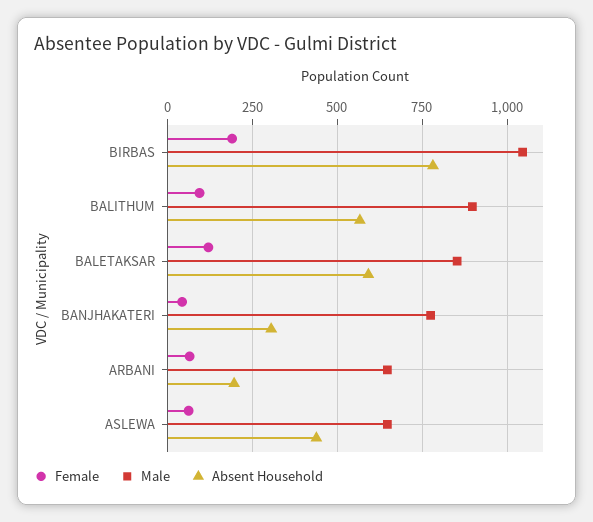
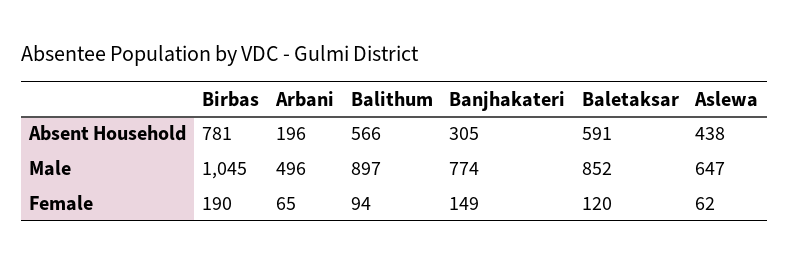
  {
    "Female": {
      "BIRBAS": 190,
      "BALITHUM": 94,
      "BALETAKSAR": 120,
-     "BANJHAKATERI": 50,
+     "BANJHAKATERI": 149,
      "ARBANI": 65,
      "ASLEWA": 62
    },
    "Male": {
      "BIRBAS": 1045,
      "BALITHUM": 897,
      "BALETAKSAR": 852,
      "BANJHAKATERI": 774,
-     "ARBANI": 650,
+     "ARBANI": 496,
      "ASLEWA": 647
    },
    "Absent Household": {
      "BIRBAS": 781,
      "BALITHUM": 566,
      "BALETAKSAR": 591,
      "BANJHAKATERI": 305,
      "ARBANI": 196,
      "ASLEWA": 438
    }
  }

